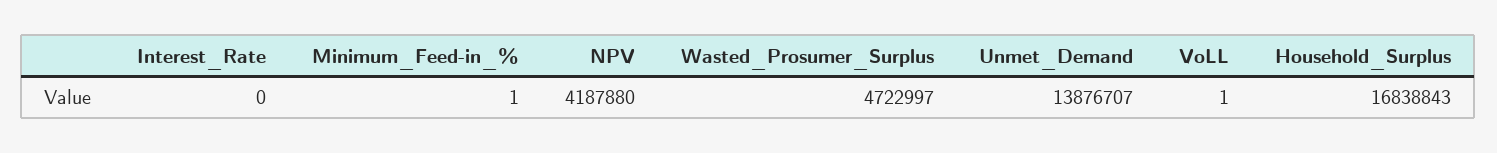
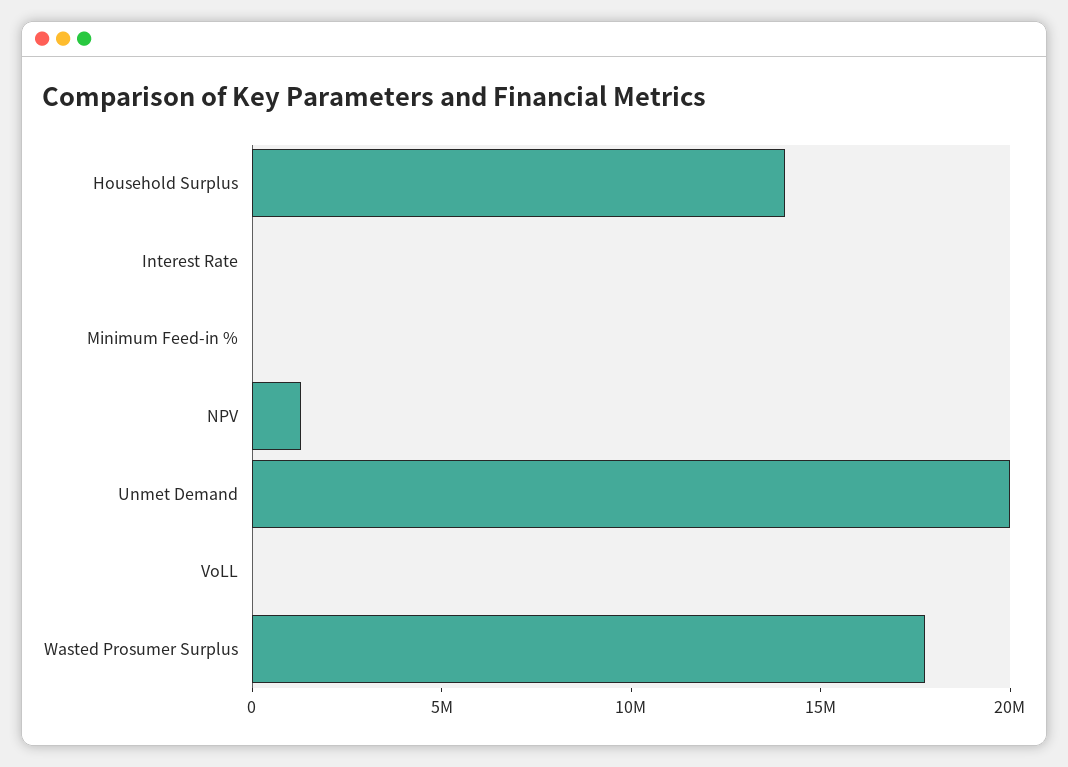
  {
    "Interest_Rate": 0,
    "Minimum_Feed-in_%": 1,
-   "NPV": 4187880,
+   "NPV": 1000000,
-   "Wasted_Prosumer_Surplus": 4722997,
+   "Wasted_Prosumer_Surplus": 18000000,
-   "Unmet_Demand": 13876707,
+   "Unmet_Demand": 20000000,
    "VoLL": 1,
-   "Household_Surplus": 16838843
+   "Household_Surplus": 14000000
  }

